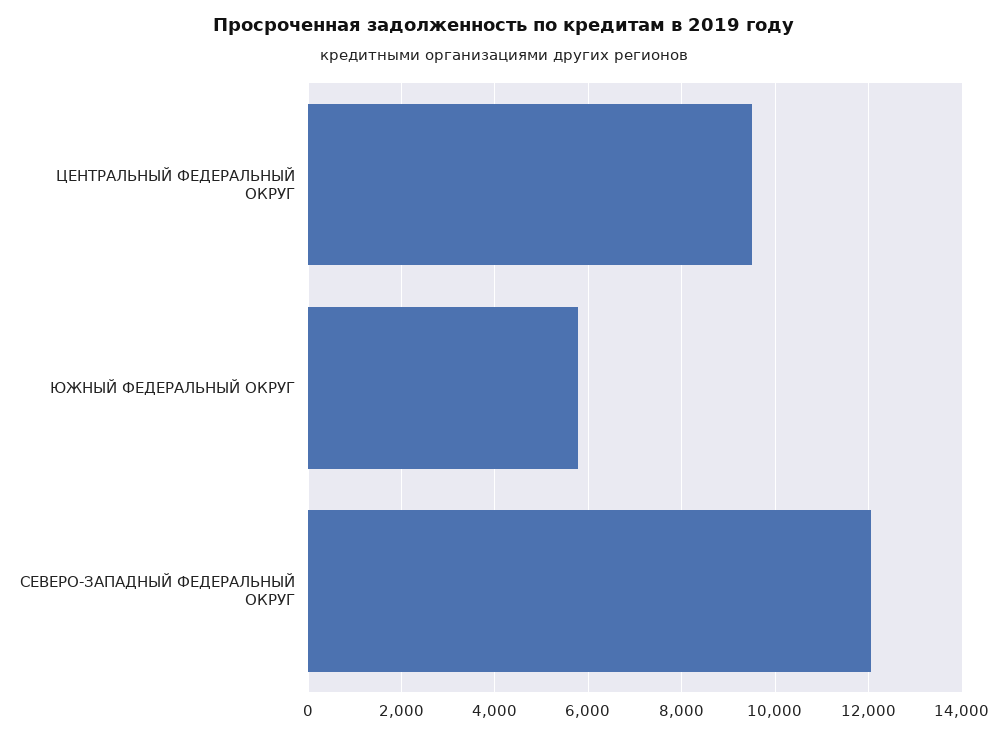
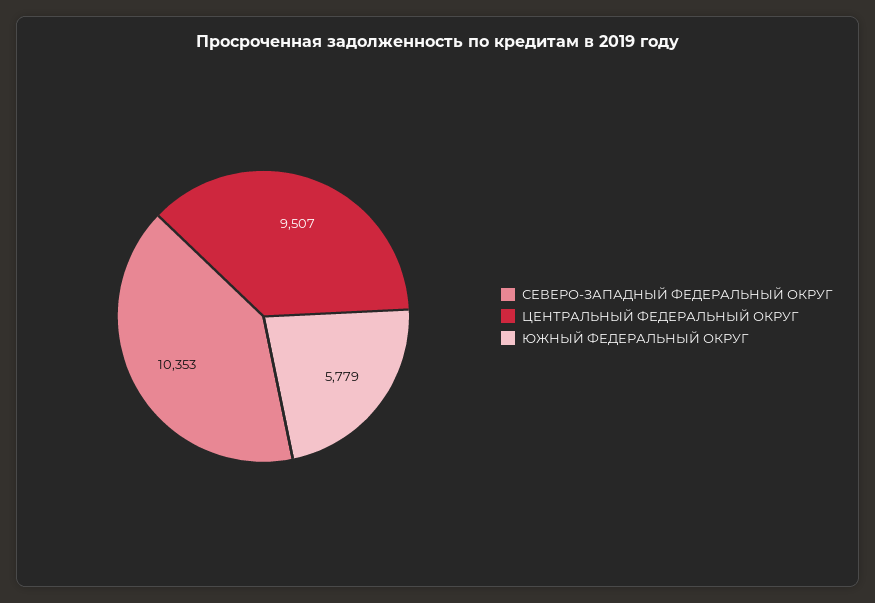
  {
    "ЦЕНТРАЛЬНЫЙ ФЕДЕРАЛЬНЫЙ ОКРУГ": 9507,
    "ЮЖНЫЙ ФЕДЕРАЛЬНЫЙ ОКРУГ": 5779,
-   "СЕВЕРО-ЗАПАДНЫЙ ФЕДЕРАЛЬНЫЙ ОКРУГ": 12000
+   "СЕВЕРО-ЗАПАДНЫЙ ФЕДЕРАЛЬНЫЙ ОКРУГ": 10353
  }

